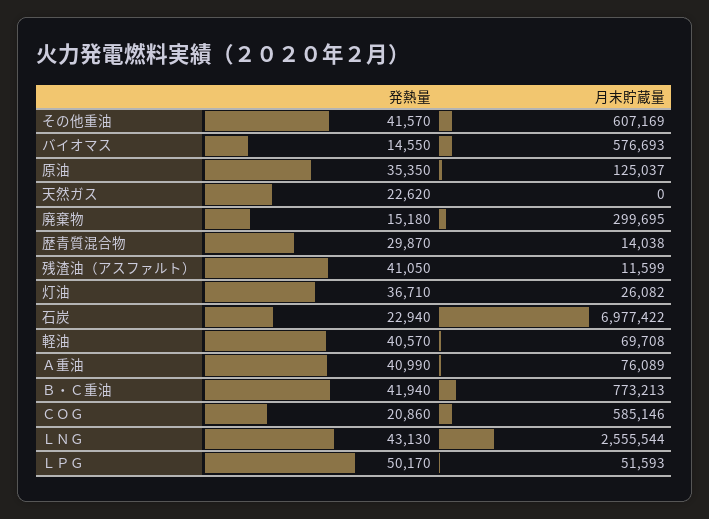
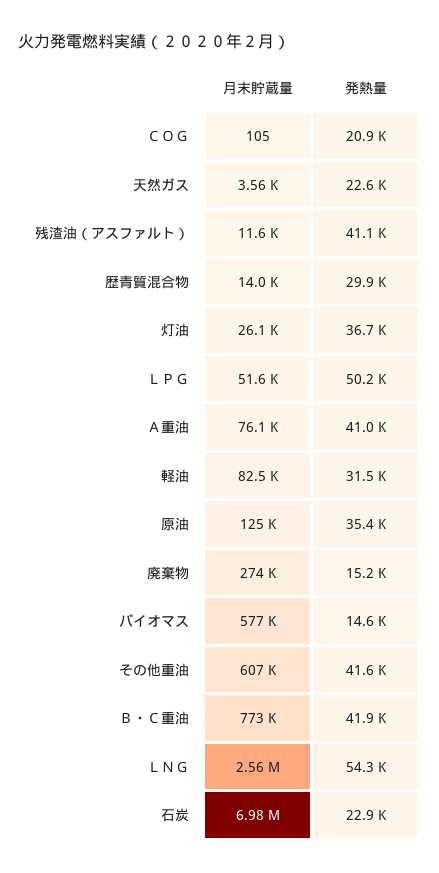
  {
    "発熱量": {
      "その他重油": 41570,
      "バイオマス": 14550,
      "原油": 35350,
      "天然ガス": 22620,
      "廃棄物": 15180,
      "歴青質混合物": 29870,
      "残渣油（アスファルト）": 41050,
      "灯油": 36710,
      "石炭": 22940,
-     "軽油": 40570,
+     "軽油": 31500,
      "Ａ重油": 40990,
      "Ｂ・Ｃ重油": 41940,
      "ＣＯＧ": 20860,
-     "ＬＮＧ": 43130,
+     "ＬＮＧ": 54300,
      "ＬＰＧ": 50170
    },
    "月末貯蔵量": {
      "その他重油": 607169,
      "バイオマス": 576693,
      "原油": 125037,
-     "天然ガス": 0,
+     "天然ガス": 3560,
-     "廃棄物": 299695,
+     "廃棄物": 274000,
      "歴青質混合物": 14038,
      "残渣油（アスファルト）": 11599,
      "灯油": 26082,
      "石炭": 6977422,
-     "軽油": 69708,
+     "軽油": 82500,
      "Ａ重油": 76089,
      "Ｂ・Ｃ重油": 773213,
-     "ＣＯＧ": 585146,
+     "ＣＯＧ": 105,
      "ＬＮＧ": 2555544,
      "ＬＰＧ": 51593
    }
  }

